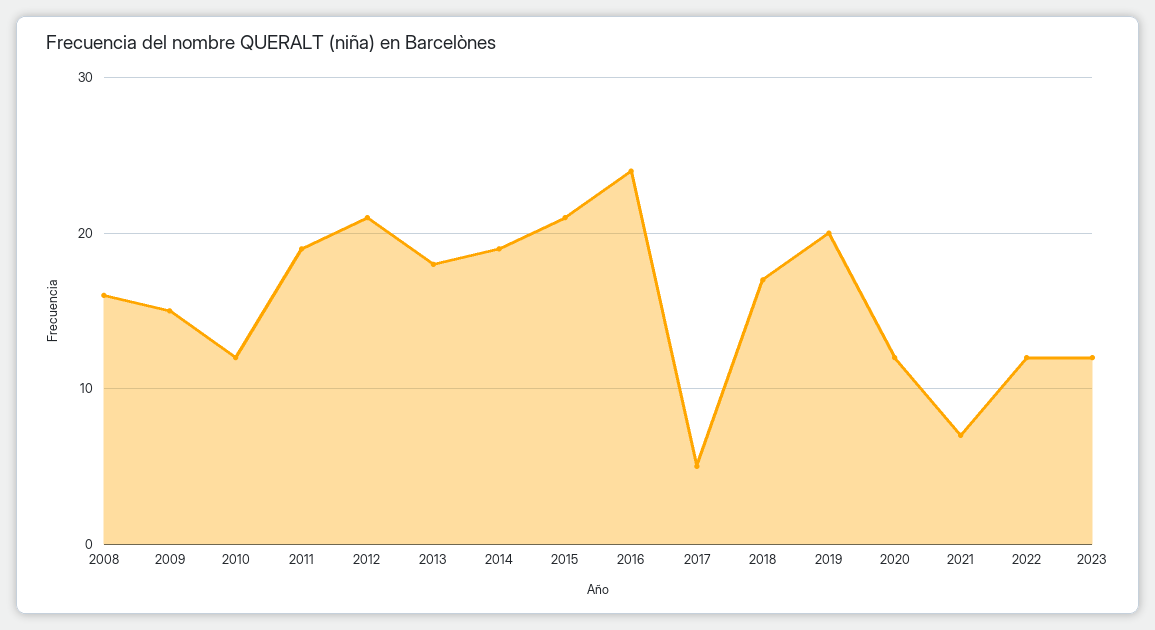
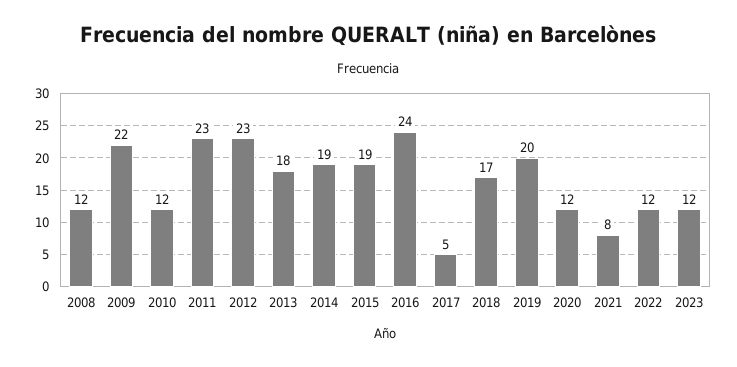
  {
-   "2008": 16,
+   "2008": 12,
-   "2009": 15,
+   "2009": 22,
    "2010": 12,
-   "2011": 19,
+   "2011": 23,
-   "2012": 21,
+   "2012": 23,
    "2013": 18,
    "2014": 19,
-   "2015": 21,
+   "2015": 19,
    "2016": 24,
    "2017": 5,
    "2018": 17,
    "2019": 20,
    "2020": 12,
-   "2021": 7,
+   "2021": 8,
    "2022": 12,
    "2023": 12
  }

